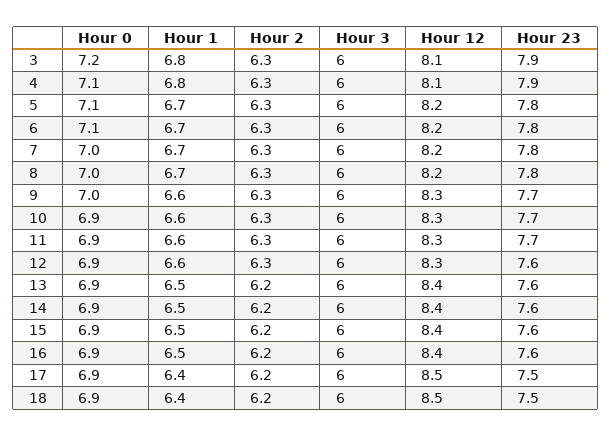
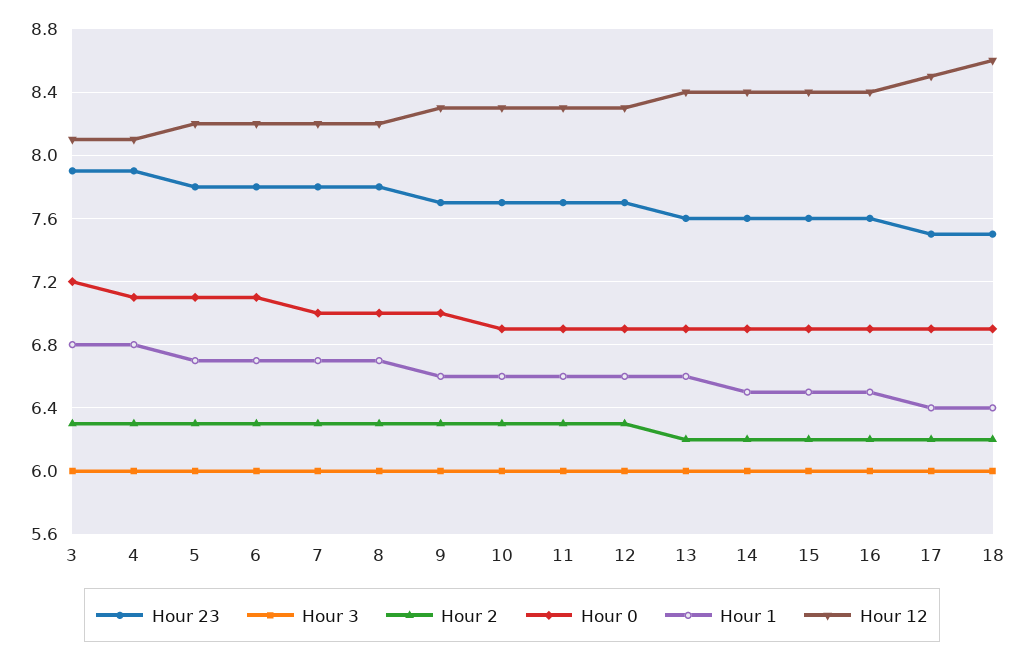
  {
    "Hour 0": {
      "3": 7.2,
      "4": 7.1,
      "5": 7.1,
      "6": 7.1,
      "7": 7,
      "8": 7,
      "9": 7,
      "10": 6.9,
      "11": 6.9,
      "12": 6.9,
      "13": 6.9,
      "14": 6.9,
      "15": 6.9,
      "16": 6.9,
      "17": 6.9,
      "18": 6.9
    },
    "Hour 1": {
      "3": 6.8,
      "4": 6.8,
      "5": 6.7,
      "6": 6.7,
      "7": 6.7,
      "8": 6.7,
      "9": 6.6,
      "10": 6.6,
      "11": 6.6,
      "12": 6.6,
-     "13": 6.5,
+     "13": 6.6,
      "14": 6.5,
      "15": 6.5,
      "16": 6.5,
      "17": 6.4,
      "18": 6.4
    },
    "Hour 2": {
      "3": 6.3,
      "4": 6.3,
      "5": 6.3,
      "6": 6.3,
      "7": 6.3,
      "8": 6.3,
      "9": 6.3,
      "10": 6.3,
      "11": 6.3,
      "12": 6.3,
      "13": 6.2,
      "14": 6.2,
      "15": 6.2,
      "16": 6.2,
      "17": 6.2,
      "18": 6.2
    },
    "Hour 3": {
      "3": 6,
      "4": 6,
      "5": 6,
      "6": 6,
      "7": 6,
      "8": 6,
      "9": 6,
      "10": 6,
      "11": 6,
      "12": 6,
      "13": 6,
      "14": 6,
      "15": 6,
      "16": 6,
      "17": 6,
      "18": 6
    },
    "Hour 12": {
      "3": 8.1,
      "4": 8.1,
      "5": 8.2,
      "6": 8.2,
      "7": 8.2,
      "8": 8.2,
      "9": 8.3,
      "10": 8.3,
      "11": 8.3,
      "12": 8.3,
      "13": 8.4,
      "14": 8.4,
      "15": 8.4,
      "16": 8.4,
      "17": 8.5,
-     "18": 8.5
+     "18": 8.6
    },
    "Hour 23": {
      "3": 7.9,
      "4": 7.9,
      "5": 7.8,
      "6": 7.8,
      "7": 7.8,
      "8": 7.8,
      "9": 7.7,
      "10": 7.7,
      "11": 7.7,
-     "12": 7.6,
+     "12": 7.7,
      "13": 7.6,
      "14": 7.6,
      "15": 7.6,
      "16": 7.6,
      "17": 7.5,
      "18": 7.5
    }
  }

